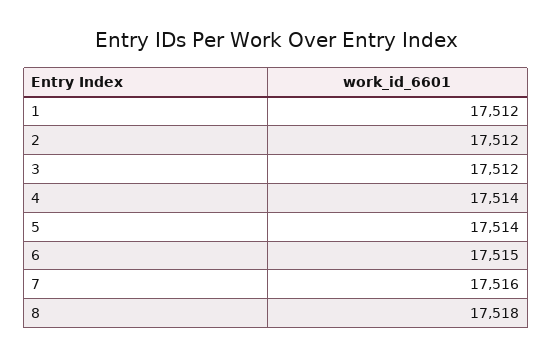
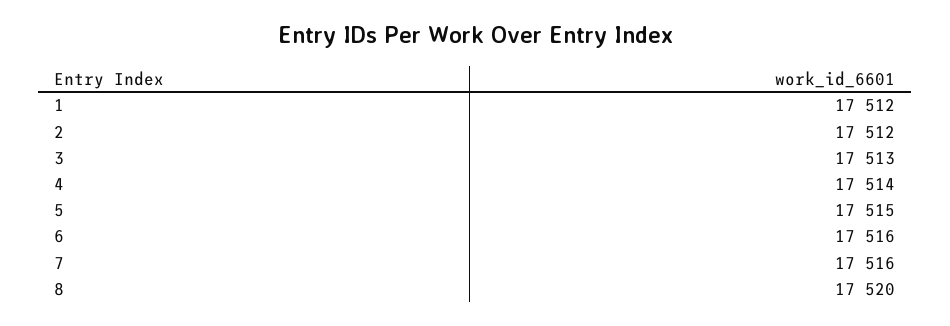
  {
    "1": 17512,
    "2": 17512,
-   "3": 17512,
+   "3": 17513,
    "4": 17514,
-   "5": 17514,
+   "5": 17515,
-   "6": 17515,
+   "6": 17516,
    "7": 17516,
-   "8": 17518
+   "8": 17520
  }

